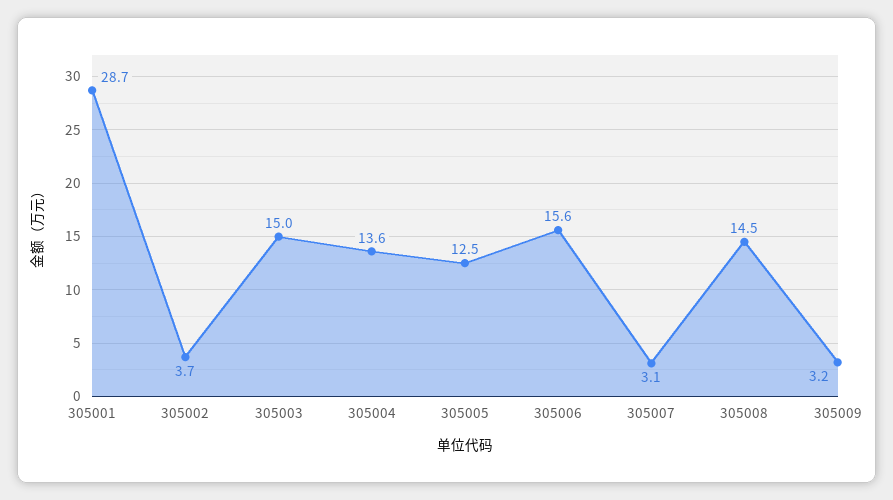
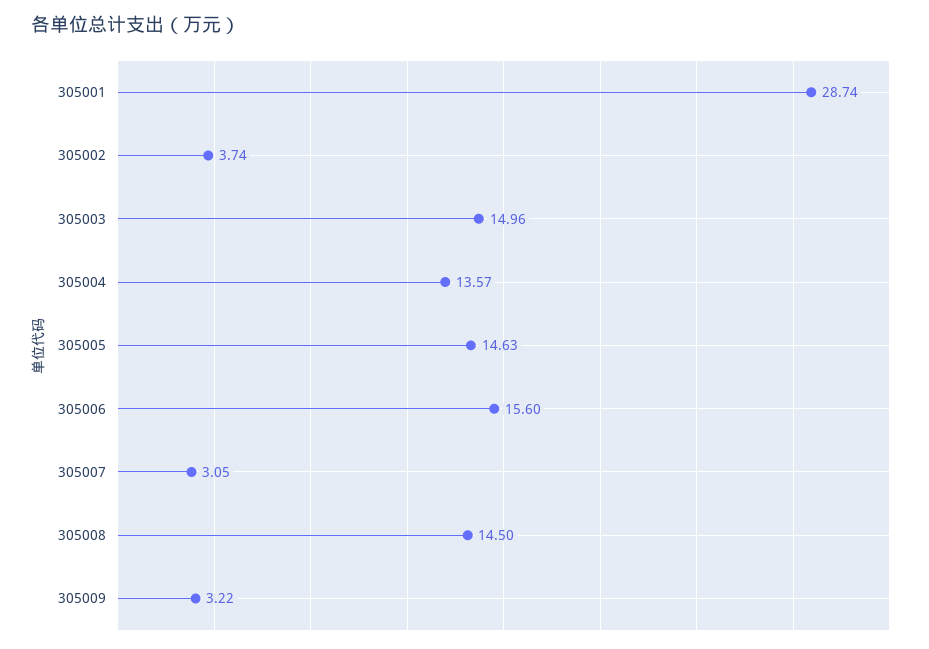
  {
    "305001": 28.74,
    "305002": 3.74,
    "305003": 14.96,
    "305004": 13.57,
-   "305005": 12.5,
+   "305005": 14.63,
    "305006": 15.6,
    "305007": 3.05,
    "305008": 14.5,
    "305009": 3.22
  }

